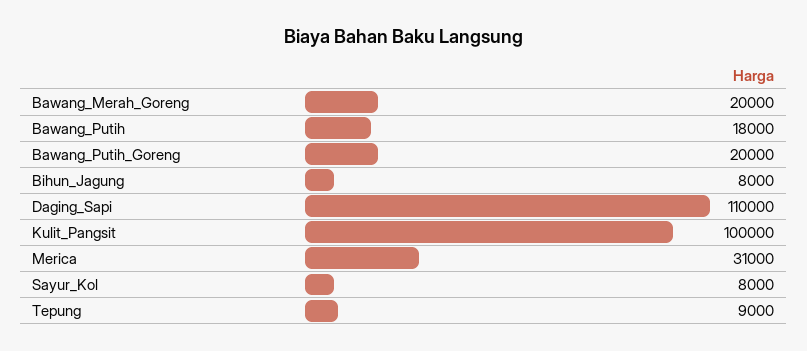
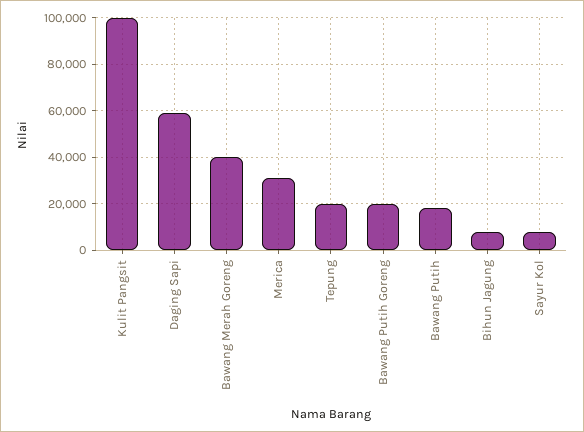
  {
-   "Bawang_Merah_Goreng": 20000,
+   "Bawang_Merah_Goreng": 40000,
    "Bawang_Putih": 18000,
    "Bawang_Putih_Goreng": 20000,
    "Bihun_Jagung": 8000,
-   "Daging_Sapi": 110000,
+   "Daging_Sapi": 60000,
    "Kulit_Pangsit": 100000,
    "Merica": 31000,
    "Sayur_Kol": 8000,
-   "Tepung": 9000
+   "Tepung": 20000
  }

